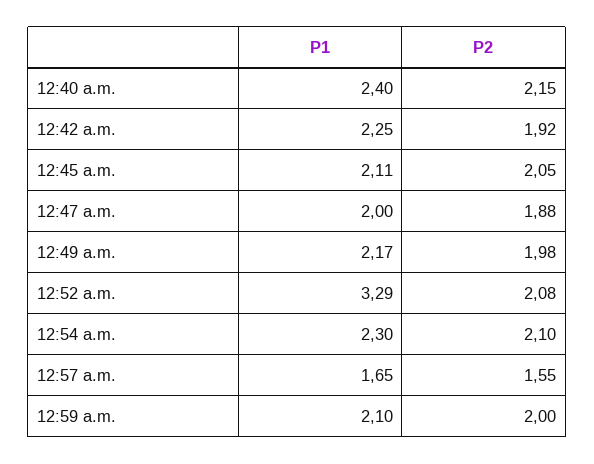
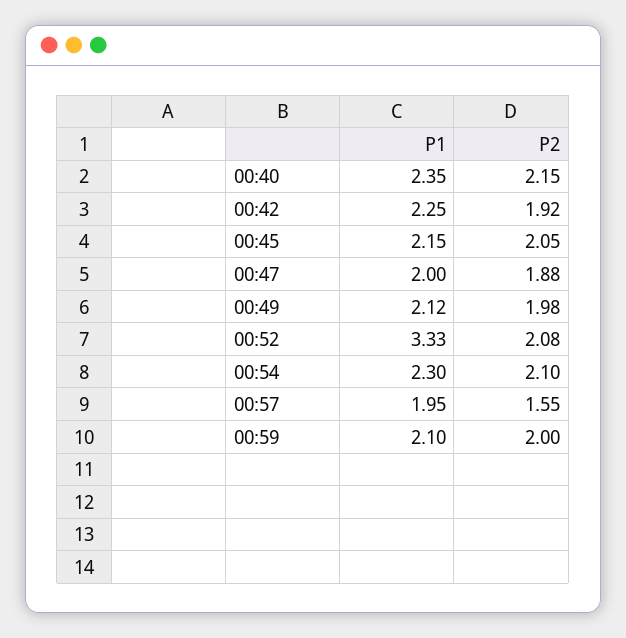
  {
    "P1": {
-     "12:40 a.m.": 2.4,
+     "12:40 a.m.": 2.35,
      "12:42 a.m.": 2.25,
-     "12:45 a.m.": 2.11,
+     "12:45 a.m.": 2.15,
      "12:47 a.m.": 2,
-     "12:49 a.m.": 2.17,
+     "12:49 a.m.": 2.12,
-     "12:52 a.m.": 3.29,
+     "12:52 a.m.": 3.33,
      "12:54 a.m.": 2.3,
-     "12:57 a.m.": 1.65,
+     "12:57 a.m.": 1.95,
      "12:59 a.m.": 2.1
    },
    "P2": {
      "12:40 a.m.": 2.15,
      "12:42 a.m.": 1.92,
      "12:45 a.m.": 2.05,
      "12:47 a.m.": 1.88,
      "12:49 a.m.": 1.98,
      "12:52 a.m.": 2.08,
      "12:54 a.m.": 2.1,
      "12:57 a.m.": 1.55,
      "12:59 a.m.": 2
    }
  }

